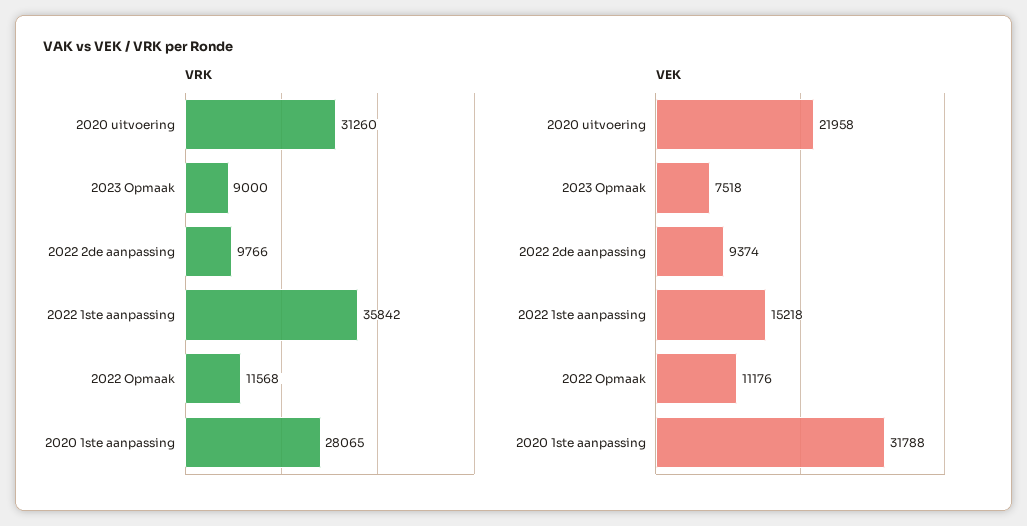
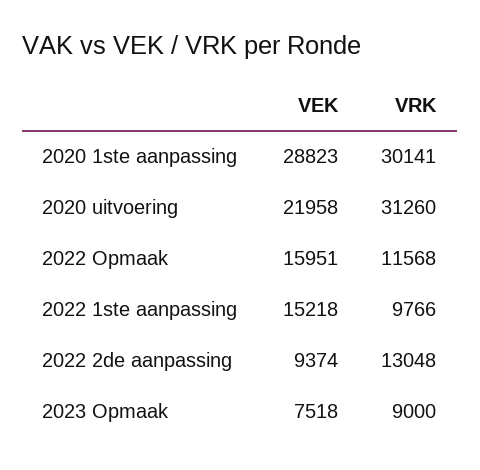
  {
    "VRK": {
      "2020 uitvoering": 31260,
      "2023 Opmaak": 9000,
-     "2022 2de aanpassing": 9766,
+     "2022 2de aanpassing": 13048,
-     "2022 1ste aanpassing": 35842,
+     "2022 1ste aanpassing": 9766,
      "2022 Opmaak": 11568,
-     "2020 1ste aanpassing": 28065
+     "2020 1ste aanpassing": 30141
    },
    "VEK": {
      "2020 uitvoering": 21958,
      "2023 Opmaak": 7518,
      "2022 2de aanpassing": 9374,
      "2022 1ste aanpassing": 15218,
-     "2022 Opmaak": 11176,
+     "2022 Opmaak": 15951,
-     "2020 1ste aanpassing": 31788
+     "2020 1ste aanpassing": 28823
    }
  }

